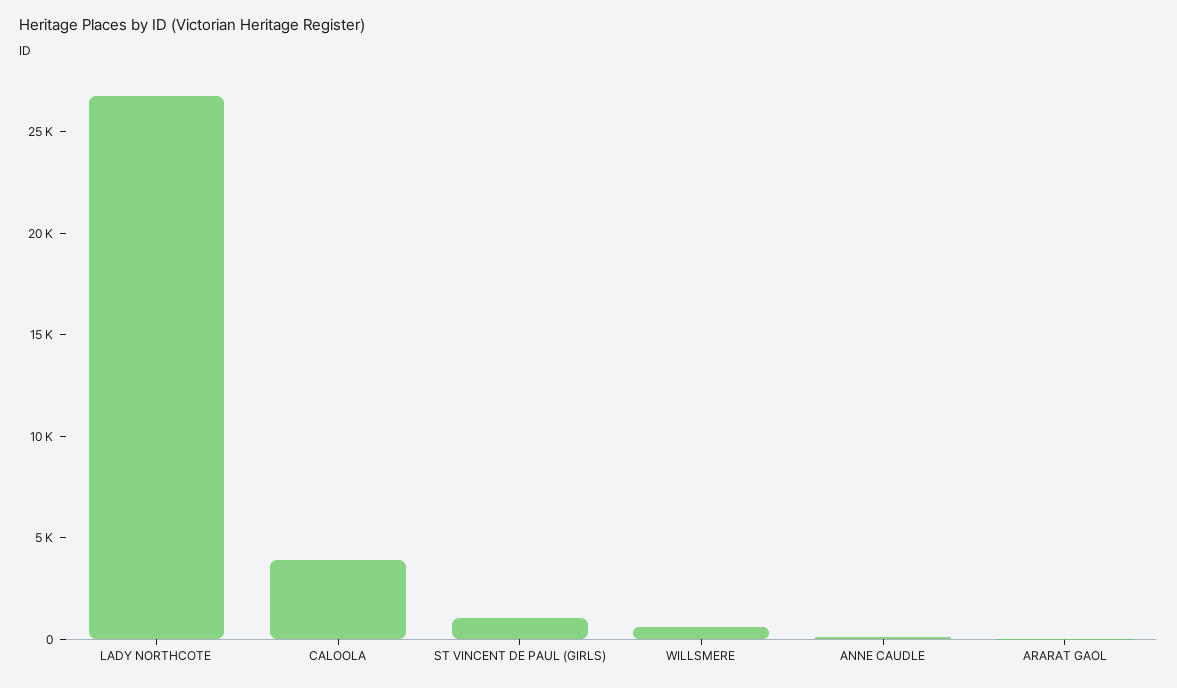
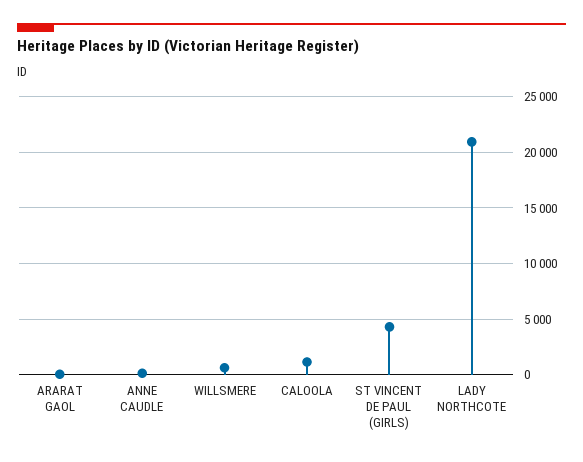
  {
-   "LADY NORTHCOTE": 27000,
+   "LADY NORTHCOTE": 21000,
-   "CALOOLA": 4000,
+   "CALOOLA": 1000,
-   "ST VINCENT DE PAUL (GIRLS)": 1000,
+   "ST VINCENT DE PAUL (GIRLS)": 4000,
    "WILLSMERE": 1000,
    "ANNE CAUDLE": 0,
    "ARARAT GAOL": 0
  }

